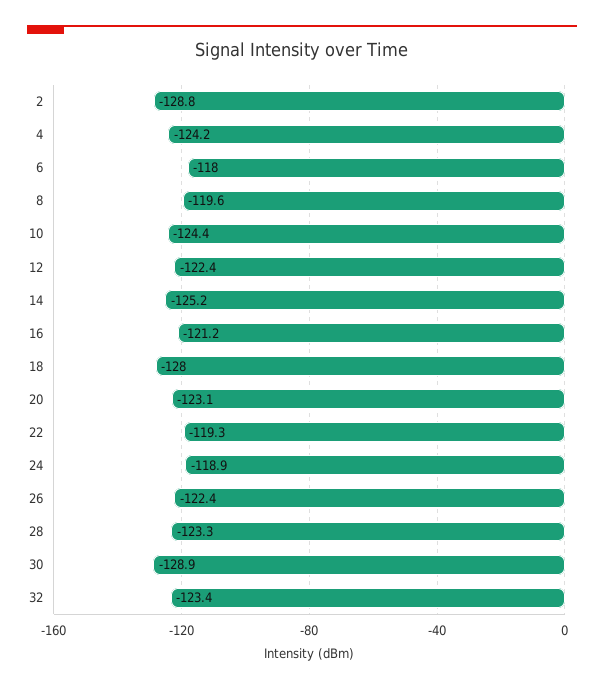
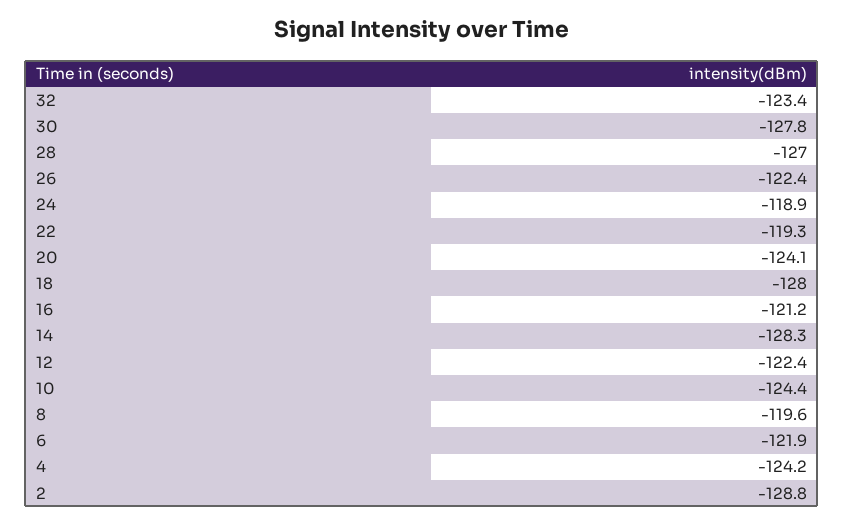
  {
    "2": -128.8,
    "4": -124.2,
-   "6": -118,
+   "6": -121.9,
    "8": -119.6,
    "10": -124.4,
    "12": -122.4,
-   "14": -125.2,
+   "14": -128.3,
    "16": -121.2,
    "18": -128,
-   "20": -123.1,
+   "20": -124.1,
    "22": -119.3,
    "24": -118.9,
    "26": -122.4,
-   "28": -123.3,
+   "28": -127,
-   "30": -128.9,
+   "30": -127.8,
    "32": -123.4
  }

